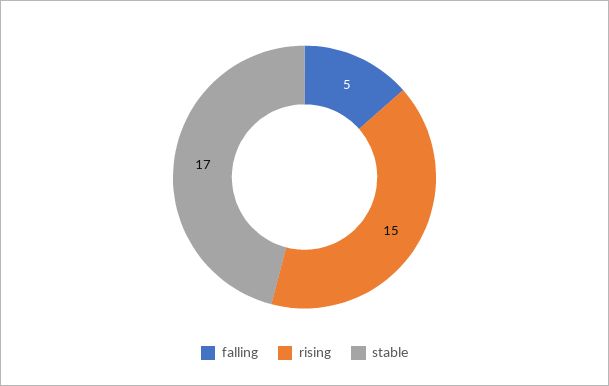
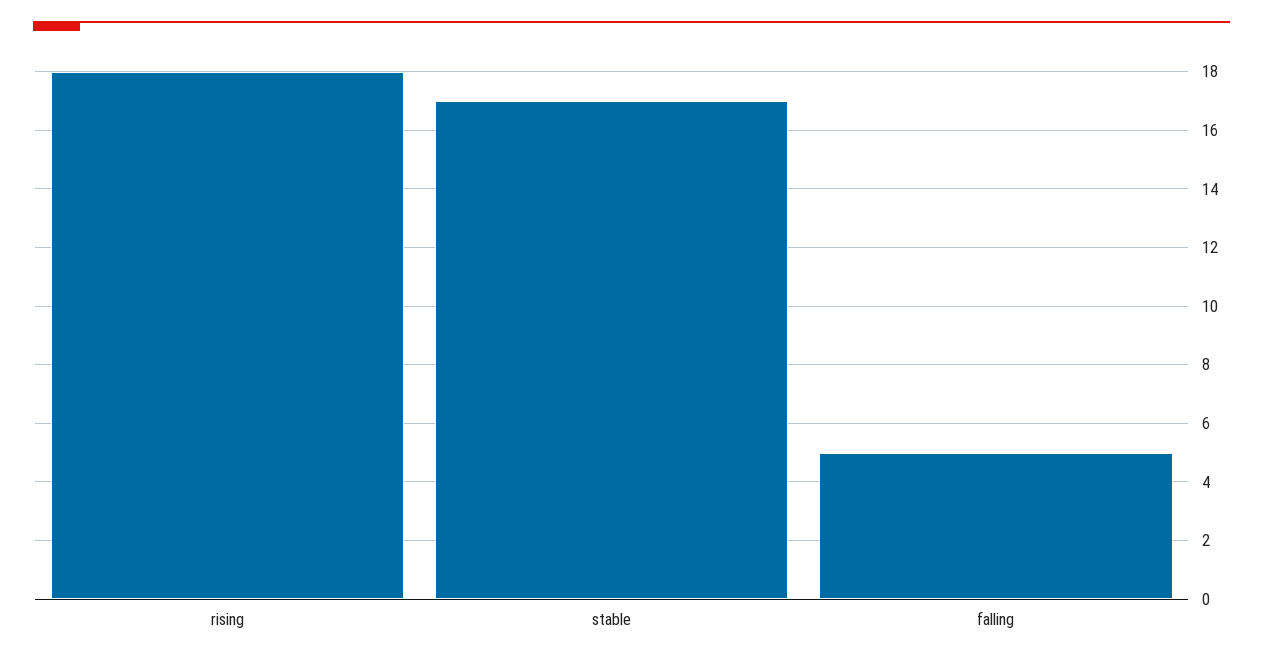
  {
    "falling": 5,
-   "rising": 15,
+   "rising": 18,
    "stable": 17
  }

